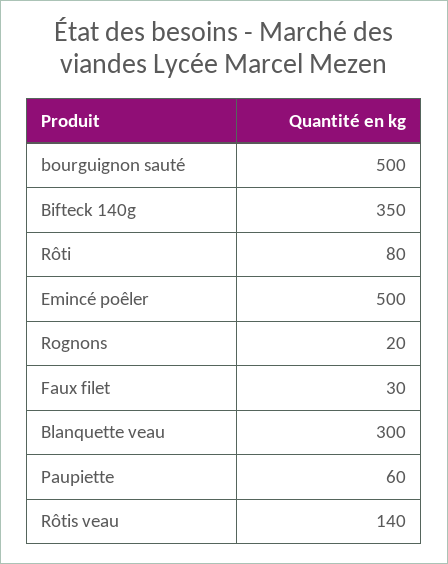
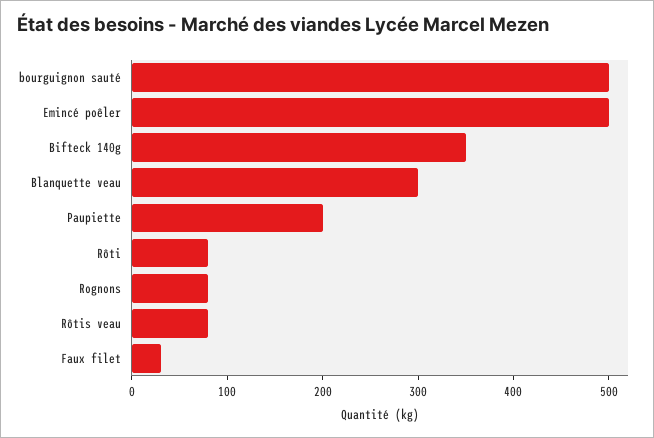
  {
    "bourguignon sauté": 500,
    "Bifteck 140g": 350,
    "Rôti": 80,
    "Emincé poêler": 500,
-   "Rognons": 20,
+   "Rognons": 80,
    "Faux filet": 30,
    "Blanquette veau": 300,
-   "Paupiette": 60,
+   "Paupiette": 200,
-   "Rôtis veau": 140
+   "Rôtis veau": 80
  }

